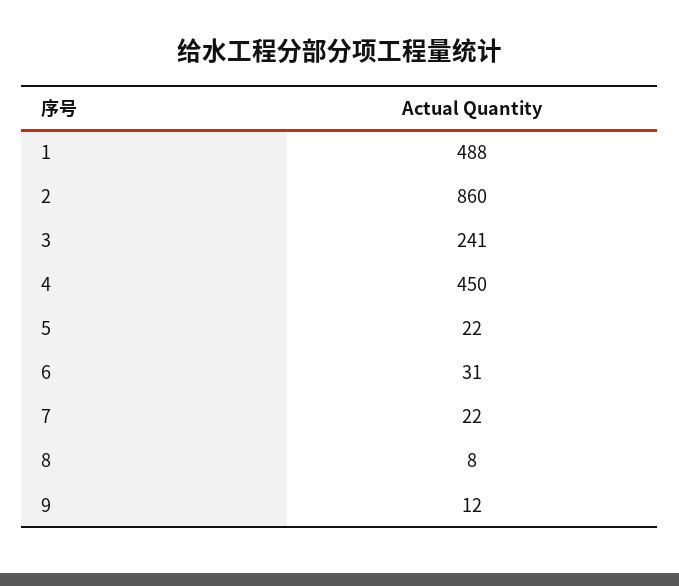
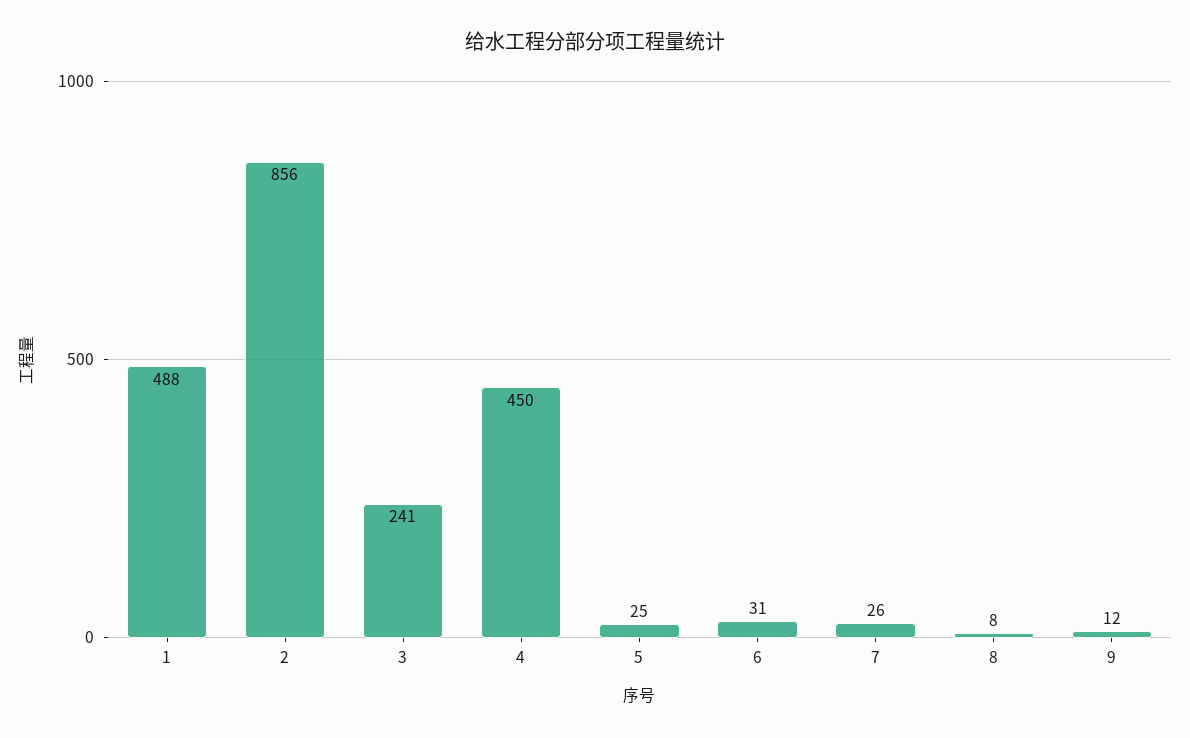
  {
    "1": 488,
-   "2": 860,
+   "2": 856,
    "3": 241,
    "4": 450,
-   "5": 22,
+   "5": 25,
    "6": 31,
-   "7": 22,
+   "7": 26,
    "8": 8,
    "9": 12
  }

